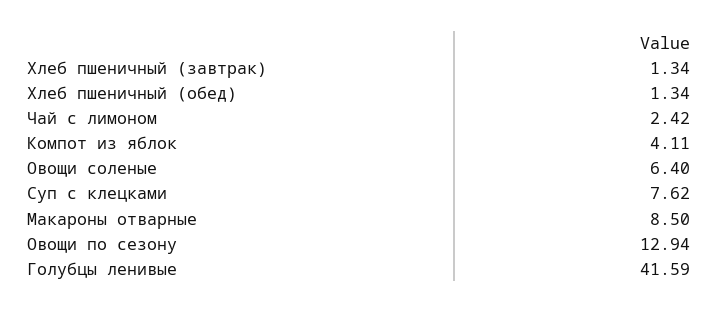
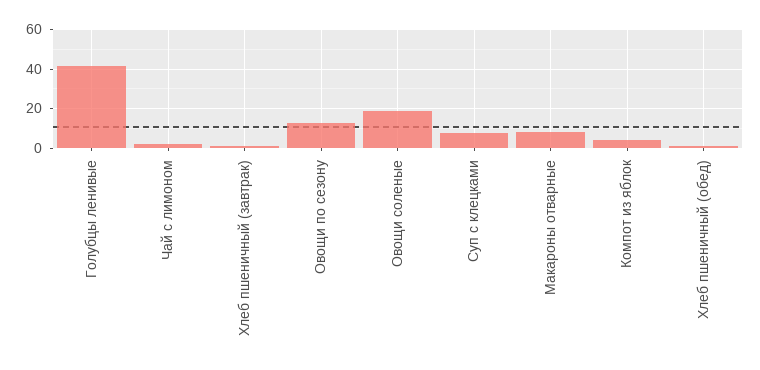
  {
    "Хлеб пшеничный (завтрак)": 1.34,
    "Хлеб пшеничный (обед)": 1.34,
    "Чай с лимоном": 2.42,
    "Компот из яблок": 4.11,
-   "Овощи соленые": 6.4,
+   "Овощи соленые": 20,
    "Суп с клецками": 7.62,
    "Макароны отварные": 8.5,
    "Овощи по сезону": 12.94,
    "Голубцы ленивые": 41.59
  }

